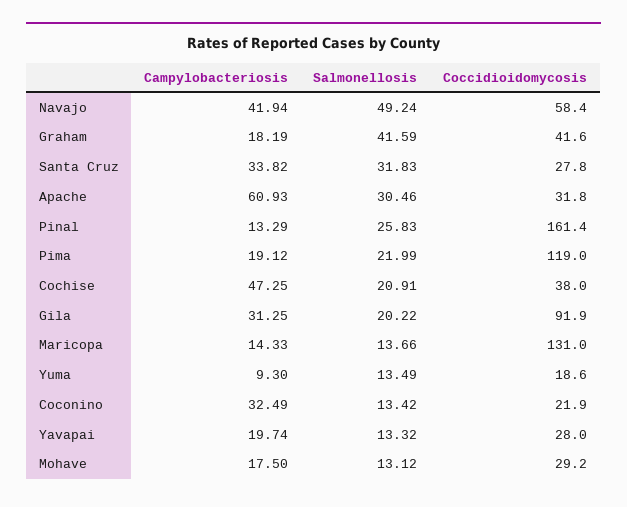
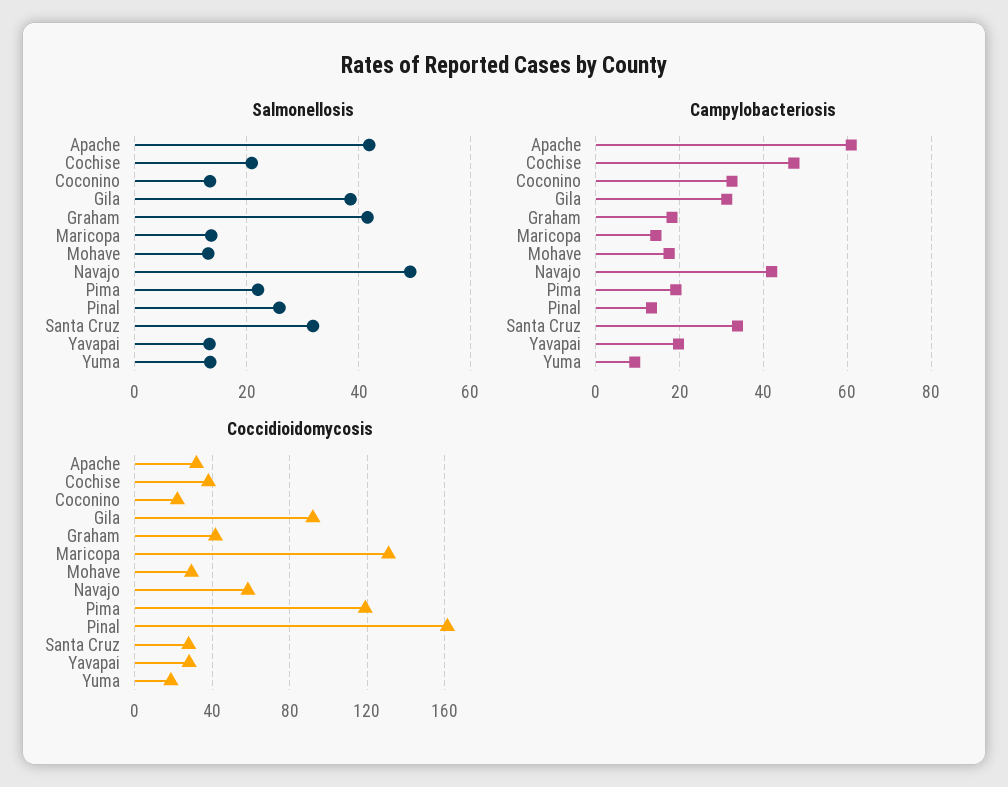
  {
    "Campylobacteriosis": {
      "Navajo": 41.94,
      "Graham": 18.19,
      "Santa Cruz": 33.82,
      "Apache": 60.93,
      "Pinal": 13.29,
      "Pima": 19.12,
      "Cochise": 47.25,
      "Gila": 31.25,
      "Maricopa": 14.33,
      "Yuma": 9.3,
      "Coconino": 32.49,
      "Yavapai": 19.74,
      "Mohave": 17.5
    },
    "Salmonellosis": {
      "Navajo": 49.24,
      "Graham": 41.59,
      "Santa Cruz": 31.83,
-     "Apache": 30.46,
+     "Apache": 42,
      "Pinal": 25.83,
      "Pima": 21.99,
      "Cochise": 20.91,
-     "Gila": 20.22,
+     "Gila": 38,
      "Maricopa": 13.66,
      "Yuma": 13.49,
      "Coconino": 13.42,
      "Yavapai": 13.32,
      "Mohave": 13.12
    },
    "Coccidioidomycosis": {
      "Navajo": 58.4,
      "Graham": 41.6,
      "Santa Cruz": 27.8,
      "Apache": 31.8,
      "Pinal": 161.4,
      "Pima": 119,
      "Cochise": 38,
      "Gila": 91.9,
      "Maricopa": 131,
      "Yuma": 18.6,
      "Coconino": 21.9,
      "Yavapai": 28,
      "Mohave": 29.2
    }
  }

